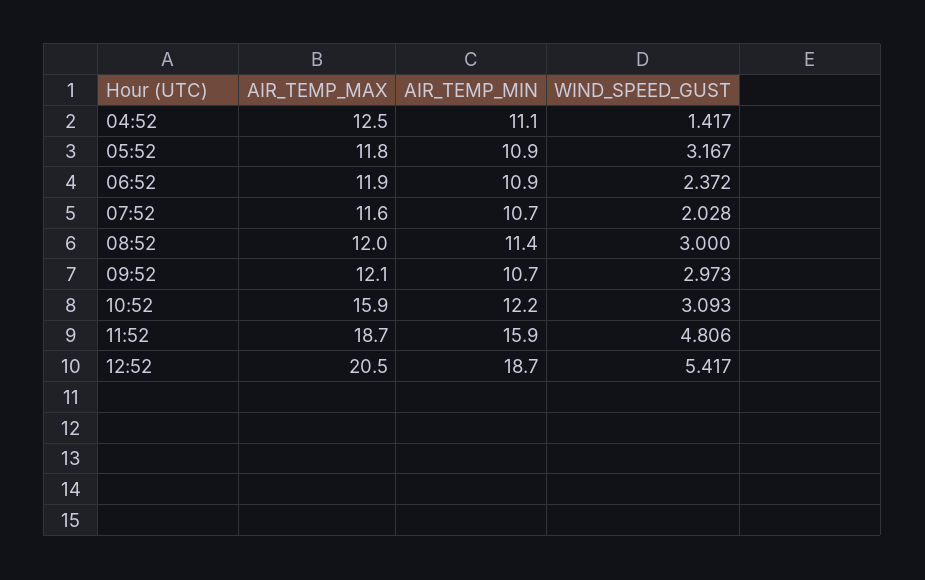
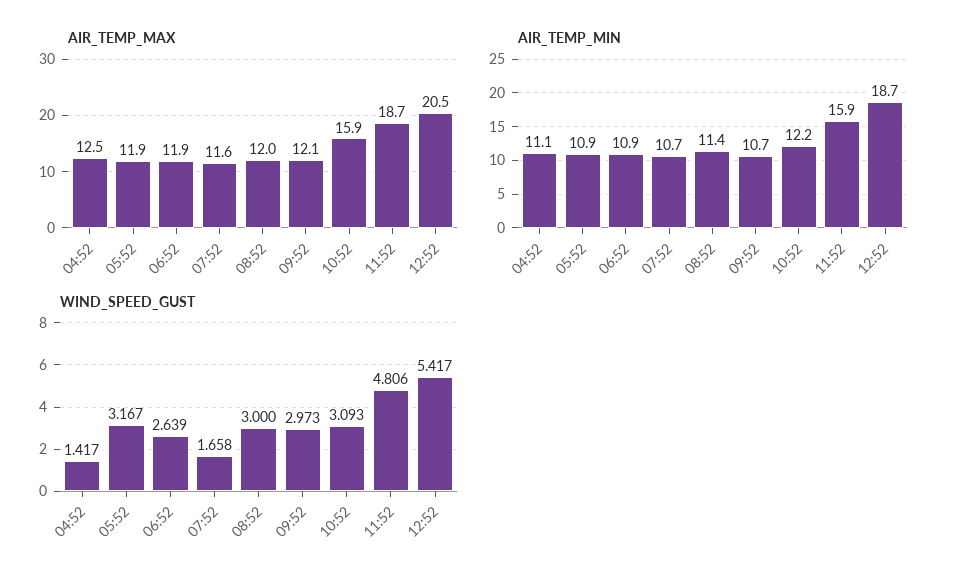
  {
    "AIR_TEMP_MAX": {
      "04:52": 12.5,
-     "05:52": 11.8,
+     "05:52": 11.9,
      "06:52": 11.9,
      "07:52": 11.6,
      "08:52": 12,
      "09:52": 12.1,
      "10:52": 15.9,
      "11:52": 18.7,
      "12:52": 20.5
    },
    "AIR_TEMP_MIN": {
      "04:52": 11.1,
      "05:52": 10.9,
      "06:52": 10.9,
      "07:52": 10.7,
      "08:52": 11.4,
      "09:52": 10.7,
      "10:52": 12.2,
      "11:52": 15.9,
      "12:52": 18.7
    },
    "WIND_SPEED_GUST": {
      "04:52": 1.417,
      "05:52": 3.167,
-     "06:52": 2.372,
+     "06:52": 2.639,
-     "07:52": 2.028,
+     "07:52": 1.658,
      "08:52": 3,
      "09:52": 2.973,
      "10:52": 3.093,
      "11:52": 4.806,
      "12:52": 5.417
    }
  }

